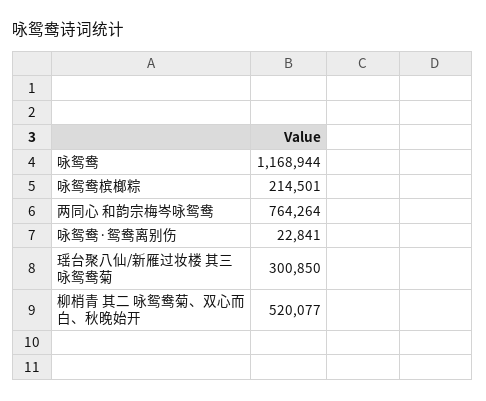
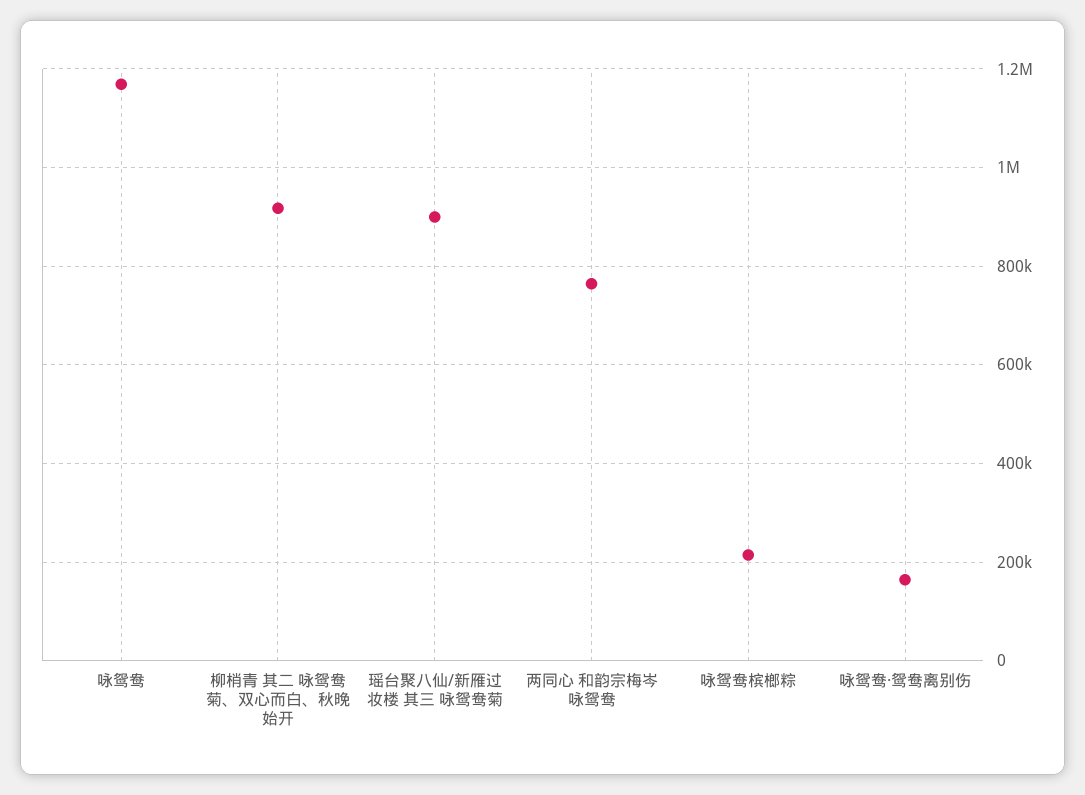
  {
    "咏鸳鸯": 1168944,
    "咏鸳鸯槟榔粽": 214501,
    "两同心 和韵宗梅岑咏鸳鸯": 764264,
-   "咏鸳鸯·鸳鸯离别伤": 22841,
+   "咏鸳鸯·鸳鸯离别伤": 160000,
-   "瑶台聚八仙/新雁过妆楼 其三 咏鸳鸯菊": 300850,
+   "瑶台聚八仙/新雁过妆楼 其三 咏鸳鸯菊": 900000,
-   "柳梢青 其二 咏鸳鸯菊、双心而白、秋晚始开": 520077
+   "柳梢青 其二 咏鸳鸯菊、双心而白、秋晚始开": 920000
  }

